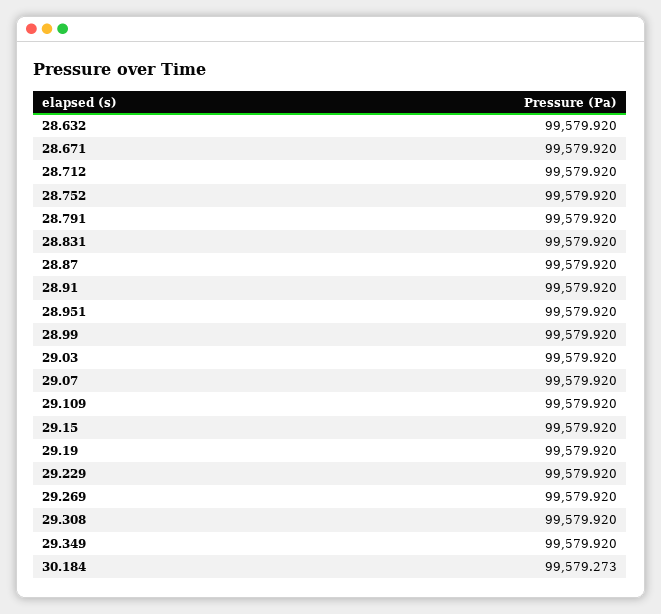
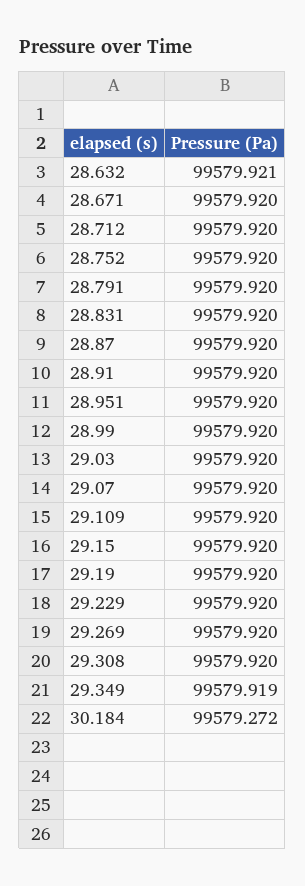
  {
-   "28.632": 99579.92,
+   "28.632": 99579.921,
    "28.671": 99579.92,
    "28.712": 99579.92,
    "28.752": 99579.92,
    "28.791": 99579.92,
    "28.831": 99579.92,
    "28.87": 99579.92,
    "28.91": 99579.92,
    "28.951": 99579.92,
    "28.99": 99579.92,
    "29.03": 99579.92,
    "29.07": 99579.92,
    "29.109": 99579.92,
    "29.15": 99579.92,
    "29.19": 99579.92,
    "29.229": 99579.92,
    "29.269": 99579.92,
    "29.308": 99579.92,
-   "29.349": 99579.92,
+   "29.349": 99579.919,
-   "30.184": 99579.273
+   "30.184": 99579.272
  }

